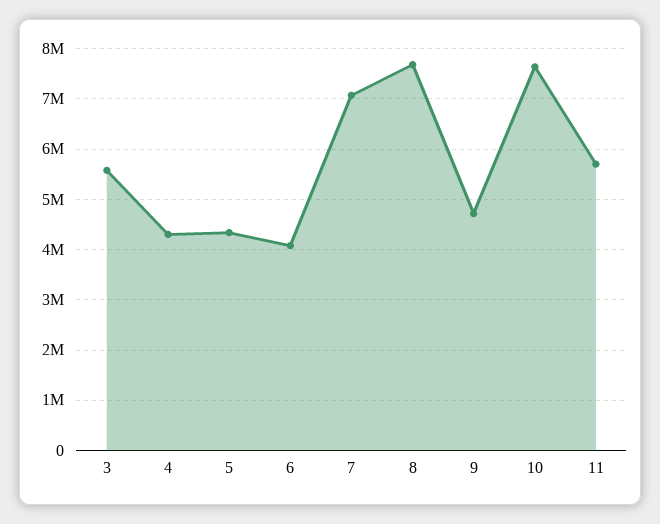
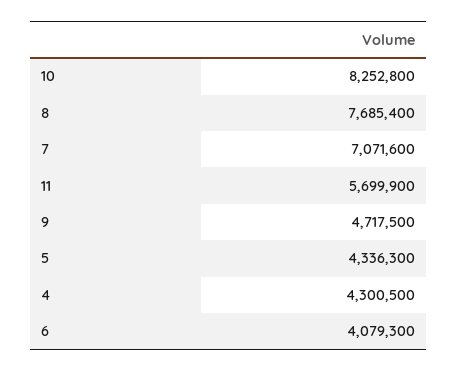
  {
-   "3": 5600000,
    "4": 4300500,
    "5": 4336300,
    "6": 4079300,
    "7": 7071600,
    "8": 7685400,
    "9": 4717500,
-   "10": 7600000,
+   "10": 8252800,
    "11": 5699900
  }

